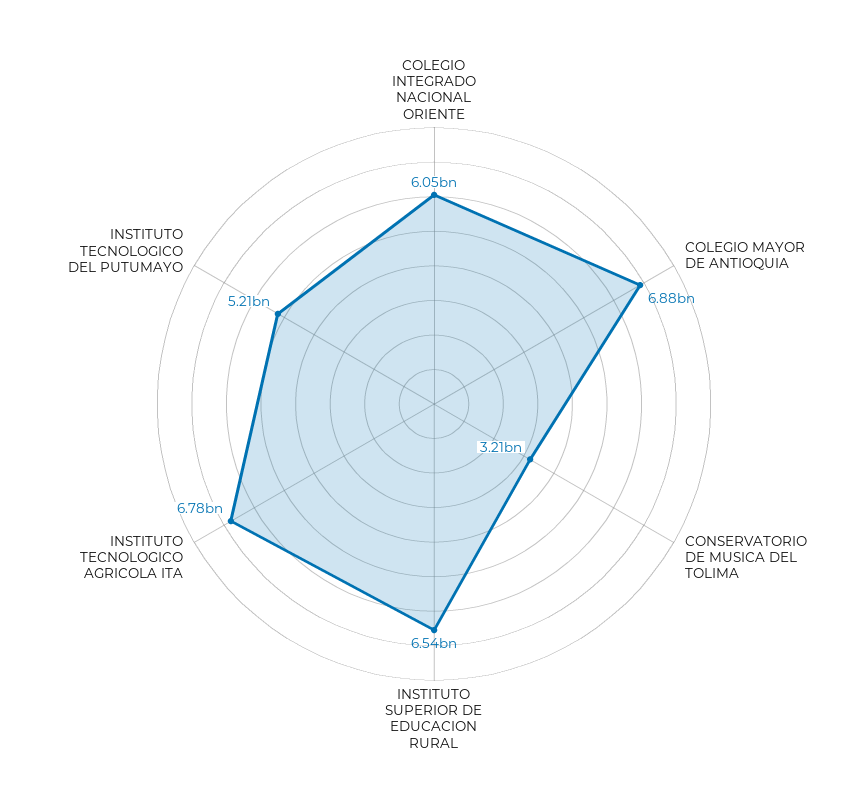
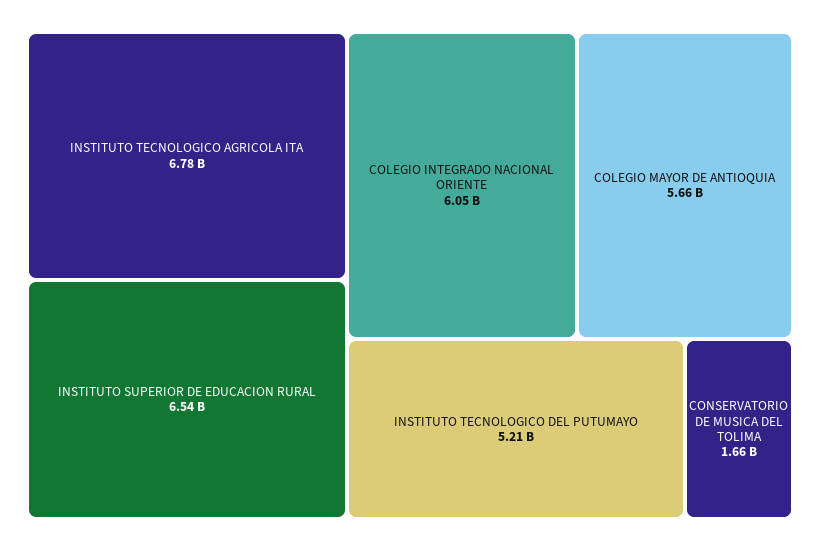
  {
    "COLEGIO INTEGRADO NACIONAL ORIENTE": 6050000000,
-   "COLEGIO MAYOR DE ANTIOQUIA": 6880000000,
+   "COLEGIO MAYOR DE ANTIOQUIA": 5660000000,
-   "CONSERVATORIO DE MUSICA DEL TOLIMA": 3210000000,
+   "CONSERVATORIO DE MUSICA DEL TOLIMA": 1660000000,
    "INSTITUTO SUPERIOR DE EDUCACION RURAL": 6540000000,
    "INSTITUTO TECNOLOGICO AGRICOLA ITA": 6780000000,
    "INSTITUTO TECNOLOGICO DEL PUTUMAYO": 5210000000
  }

